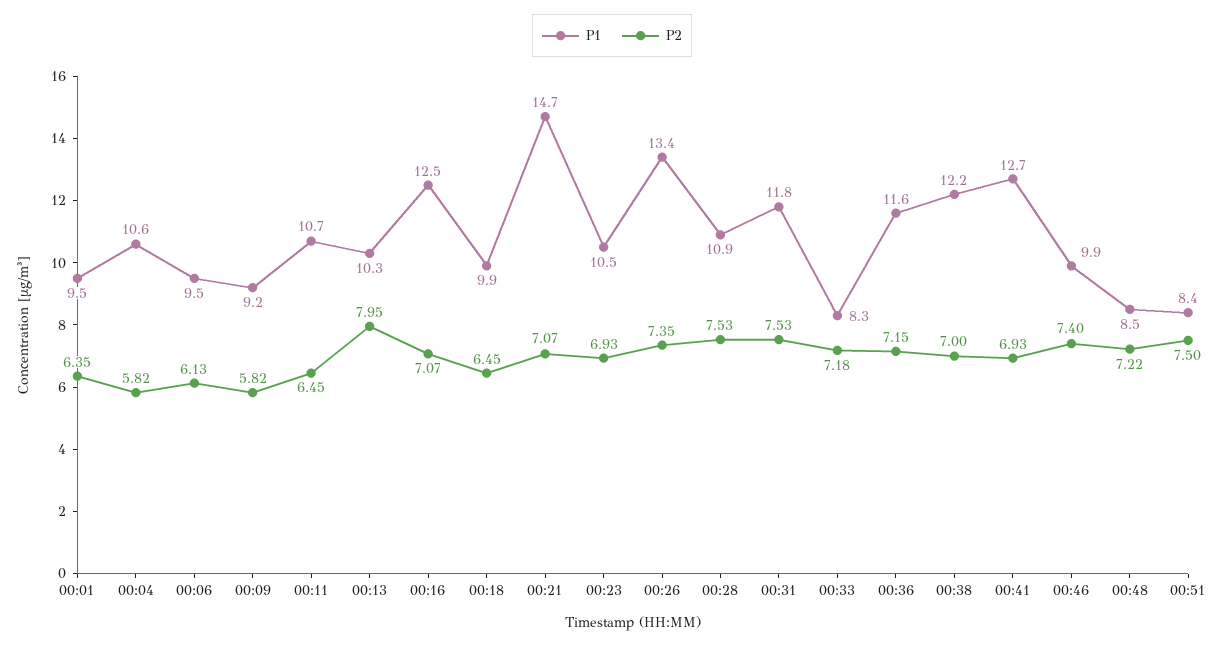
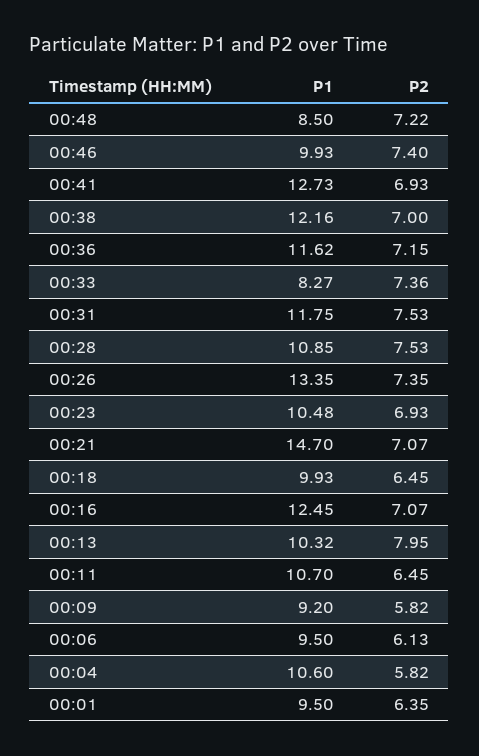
  {
    "P1": {
      "00:01": 9.5,
      "00:04": 10.6,
      "00:06": 9.5,
      "00:09": 9.2,
      "00:11": 10.7,
      "00:13": 10.32,
      "00:16": 12.45,
      "00:18": 9.93,
      "00:21": 14.7,
      "00:23": 10.48,
      "00:26": 13.35,
      "00:28": 10.85,
      "00:31": 11.75,
      "00:33": 8.27,
      "00:36": 11.62,
      "00:38": 12.16,
      "00:41": 12.73,
      "00:46": 9.93,
-     "00:48": 8.5,
+     "00:48": 8.5
-     "00:51": 8.4
    },
    "P2": {
      "00:01": 6.35,
      "00:04": 5.82,
      "00:06": 6.13,
      "00:09": 5.82,
      "00:11": 6.45,
      "00:13": 7.95,
      "00:16": 7.07,
      "00:18": 6.45,
      "00:21": 7.07,
      "00:23": 6.93,
      "00:26": 7.35,
      "00:28": 7.53,
      "00:31": 7.53,
-     "00:33": 7.18,
+     "00:33": 7.36,
      "00:36": 7.15,
      "00:38": 7,
      "00:41": 6.93,
      "00:46": 7.4,
-     "00:48": 7.22,
+     "00:48": 7.22
-     "00:51": 7.5
    }
  }

